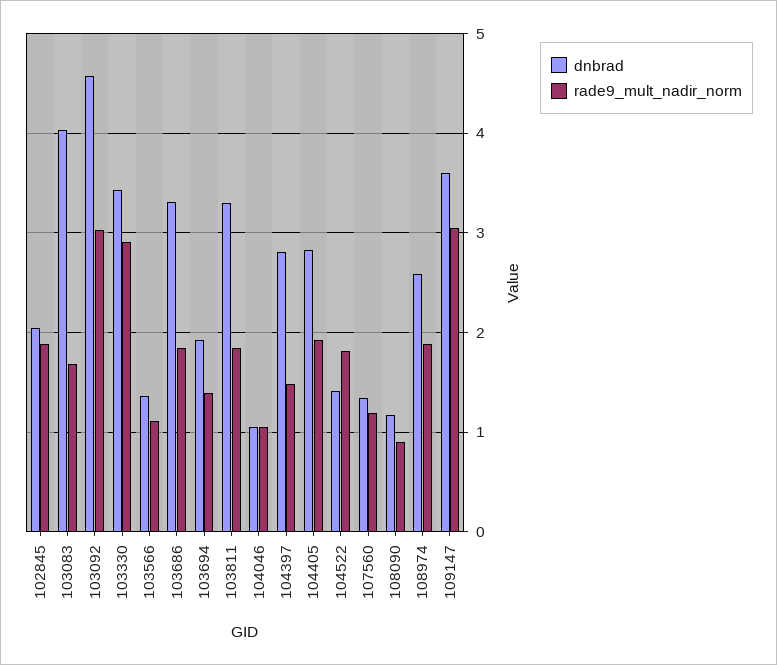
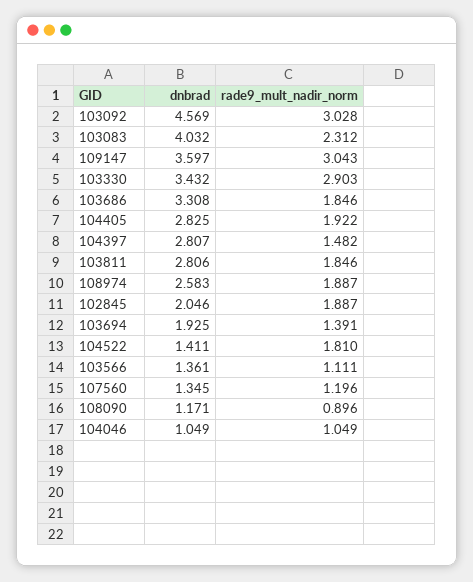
  {
    "dnbrad": {
      "102845": 2.046,
      "103083": 4.032,
      "103092": 4.569,
      "103330": 3.432,
      "103566": 1.361,
      "103686": 3.308,
      "103694": 1.925,
-     "103811": 3.3,
+     "103811": 2.806,
      "104046": 1.049,
      "104397": 2.807,
      "104405": 2.825,
      "104522": 1.411,
      "107560": 1.345,
      "108090": 1.171,
      "108974": 2.583,
      "109147": 3.597
    },
    "rade9_mult_nadir_norm": {
      "102845": 1.887,
-     "103083": 1.7,
+     "103083": 2.312,
      "103092": 3.028,
      "103330": 2.903,
      "103566": 1.111,
      "103686": 1.846,
      "103694": 1.391,
      "103811": 1.846,
      "104046": 1.049,
      "104397": 1.482,
      "104405": 1.922,
      "104522": 1.81,
      "107560": 1.196,
      "108090": 0.896,
      "108974": 1.887,
      "109147": 3.043
    }
  }

